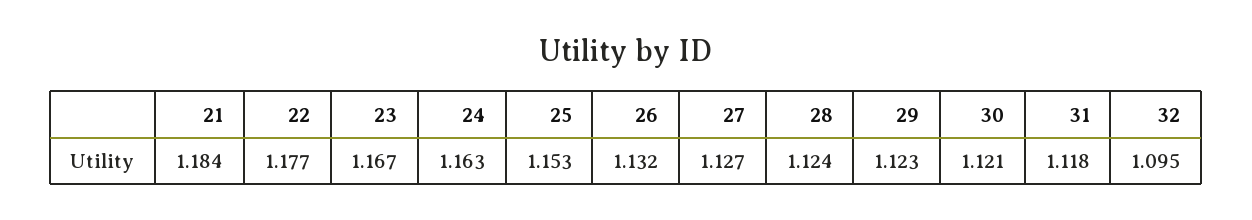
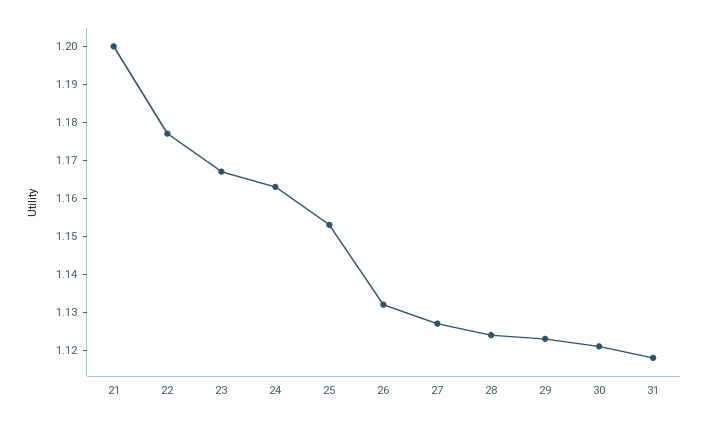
  {
-   "21": 1.184,
+   "21": 1.2,
    "22": 1.177,
    "23": 1.167,
    "24": 1.163,
    "25": 1.153,
    "26": 1.132,
    "27": 1.127,
    "28": 1.124,
    "29": 1.123,
    "30": 1.121,
-   "31": 1.118,
+   "31": 1.118
-   "32": 1.095
  }

